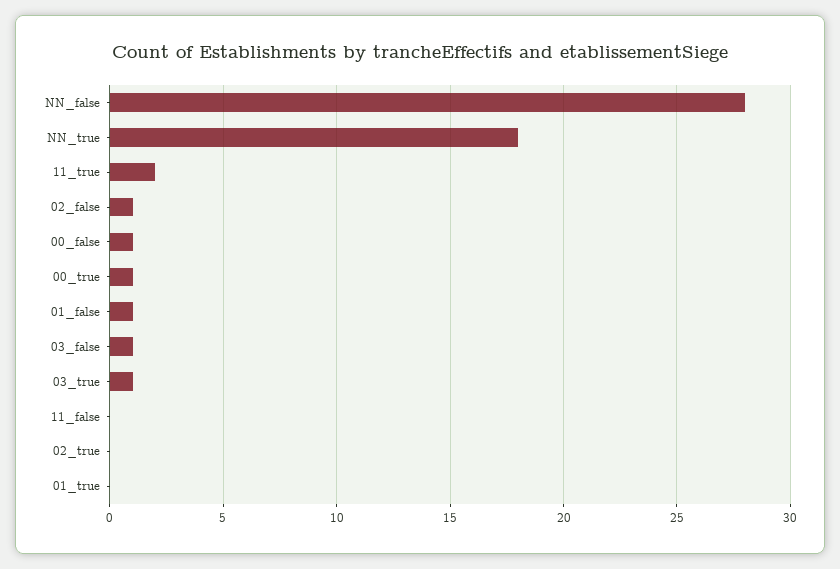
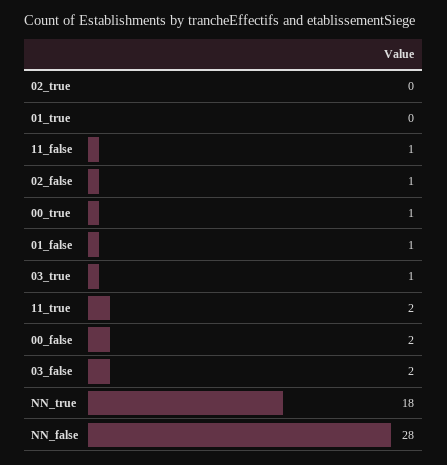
  {
    "NN_false": 28,
    "NN_true": 18,
    "11_true": 2,
    "02_false": 1,
-   "00_false": 1,
+   "00_false": 2,
    "00_true": 1,
    "01_false": 1,
-   "03_false": 1,
+   "03_false": 2,
    "03_true": 1,
-   "11_false": 0,
+   "11_false": 1,
    "02_true": 0,
    "01_true": 0
  }

